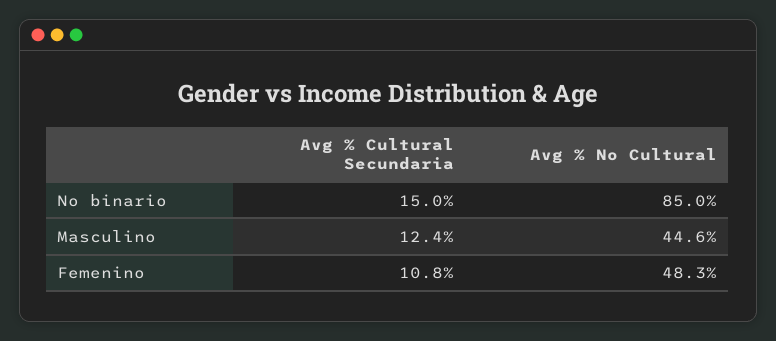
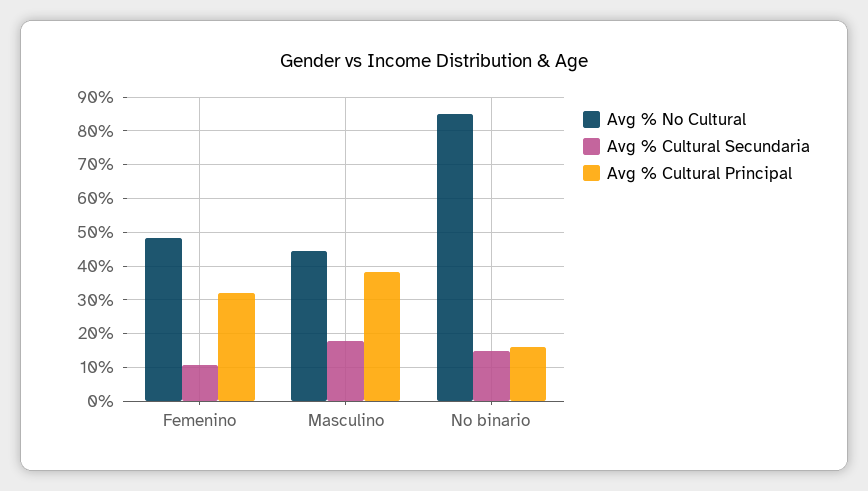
  {
    "Avg % Cultural Secundaria": {
      "No binario": 15,
-     "Masculino": 12.4,
+     "Masculino": 18,
      "Femenino": 10.8
    },
    "Avg % No Cultural": {
      "No binario": 85,
      "Masculino": 44.6,
      "Femenino": 48.3
-   }
+   },
+   "Avg % Cultural Principal": {
+     "Femenino": 32,
+     "Masculino": 38,
+     "No binario": 16
+   }
  }

